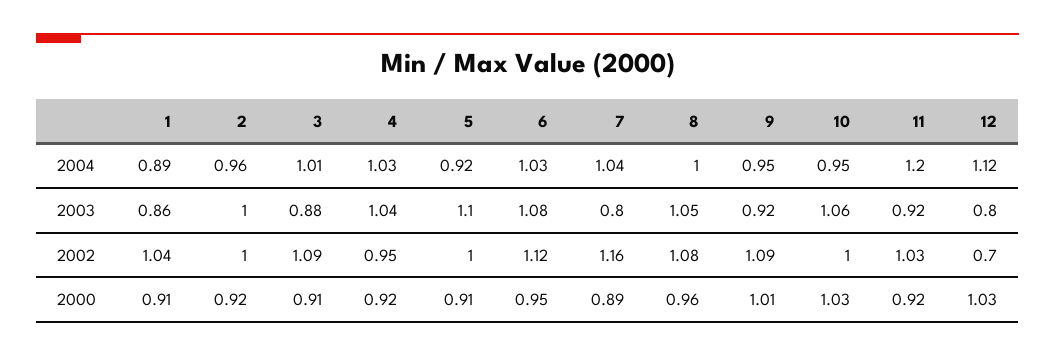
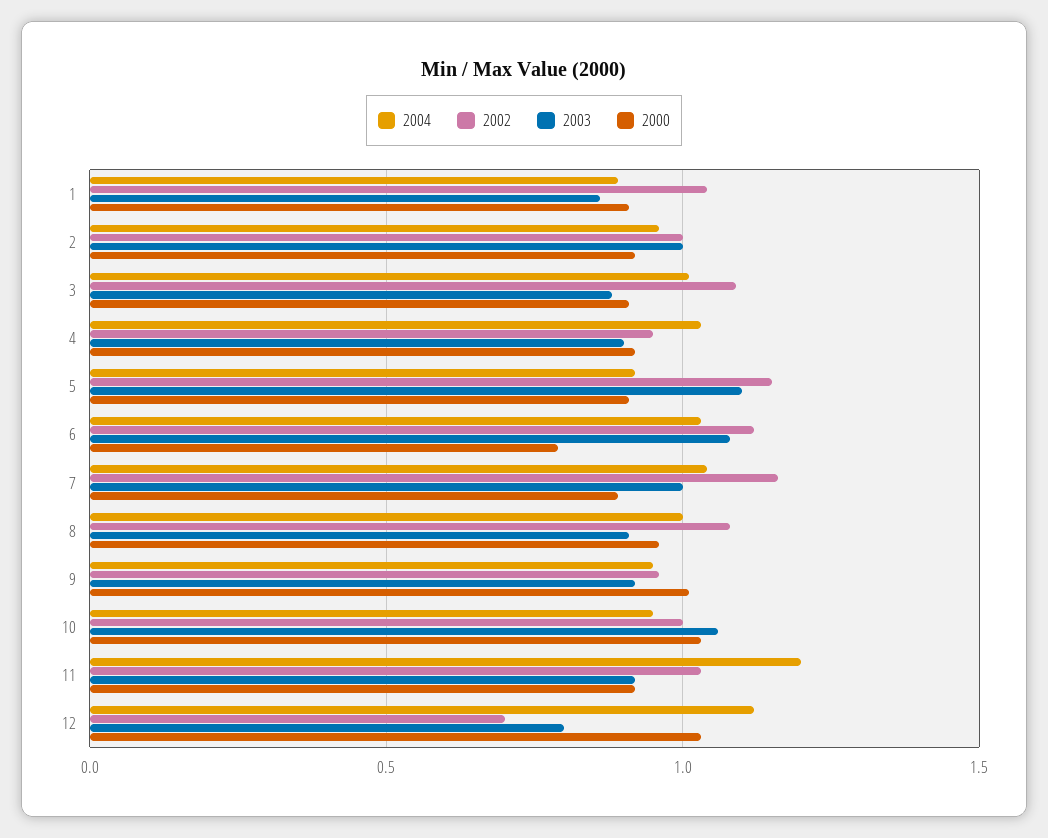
  {
    "2004": {
      "1": 0.89,
      "2": 0.96,
      "3": 1.01,
      "4": 1.03,
      "5": 0.92,
      "6": 1.03,
      "7": 1.04,
      "8": 1,
      "9": 0.95,
      "10": 0.95,
      "11": 1.2,
      "12": 1.12
    },
    "2003": {
      "1": 0.86,
      "2": 1,
      "3": 0.88,
-     "4": 1.04,
+     "4": 0.9,
      "5": 1.1,
      "6": 1.08,
-     "7": 0.8,
+     "7": 1,
-     "8": 1.05,
+     "8": 0.9,
      "9": 0.92,
      "10": 1.06,
      "11": 0.92,
      "12": 0.8
    },
    "2002": {
      "1": 1.04,
      "2": 1,
      "3": 1.09,
      "4": 0.95,
-     "5": 1,
+     "5": 1.15,
      "6": 1.12,
      "7": 1.16,
      "8": 1.08,
-     "9": 1.09,
+     "9": 0.95,
      "10": 1,
      "11": 1.03,
      "12": 0.7
    },
    "2000": {
      "1": 0.91,
      "2": 0.92,
      "3": 0.91,
      "4": 0.92,
      "5": 0.91,
-     "6": 0.95,
+     "6": 0.8,
      "7": 0.89,
      "8": 0.96,
      "9": 1.01,
      "10": 1.03,
      "11": 0.92,
      "12": 1.03
    }
  }

